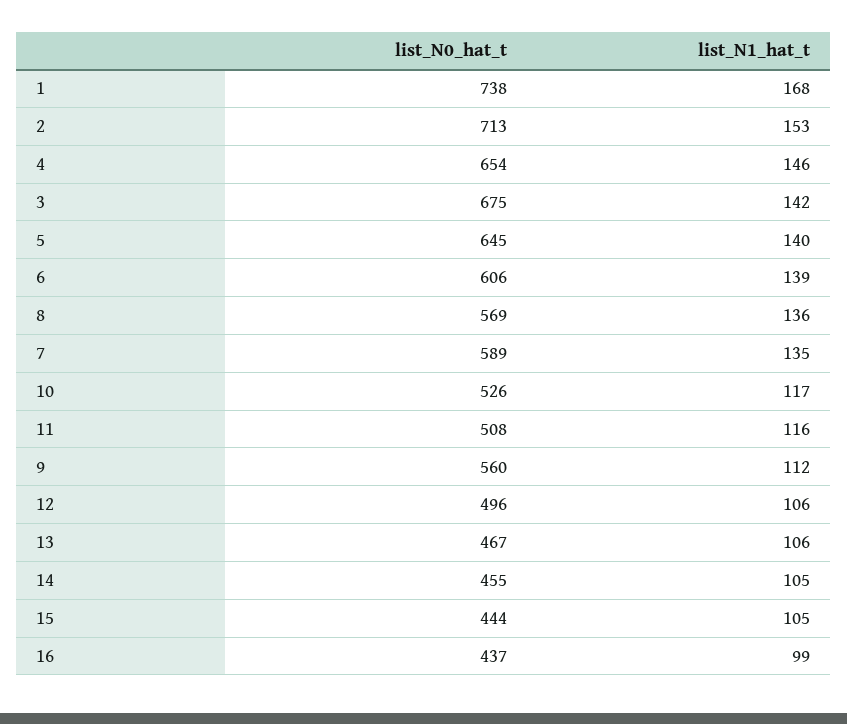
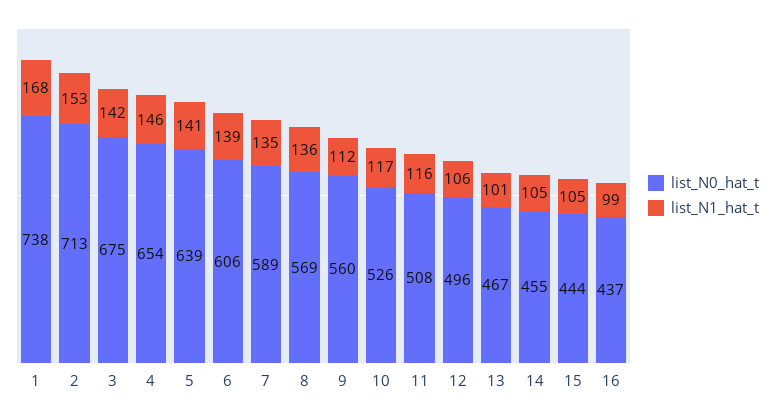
  {
    "list_N0_hat_t": {
      "1": 738,
      "2": 713,
      "4": 654,
      "3": 675,
-     "5": 645,
+     "5": 639,
      "6": 606,
      "8": 569,
      "7": 589,
      "10": 526,
      "11": 508,
      "9": 560,
      "12": 496,
      "13": 467,
      "14": 455,
      "15": 444,
      "16": 437
    },
    "list_N1_hat_t": {
      "1": 168,
      "2": 153,
      "4": 146,
      "3": 142,
-     "5": 140,
+     "5": 141,
      "6": 139,
      "8": 136,
      "7": 135,
      "10": 117,
      "11": 116,
      "9": 112,
      "12": 106,
-     "13": 106,
+     "13": 101,
      "14": 105,
      "15": 105,
      "16": 99
    }
  }

